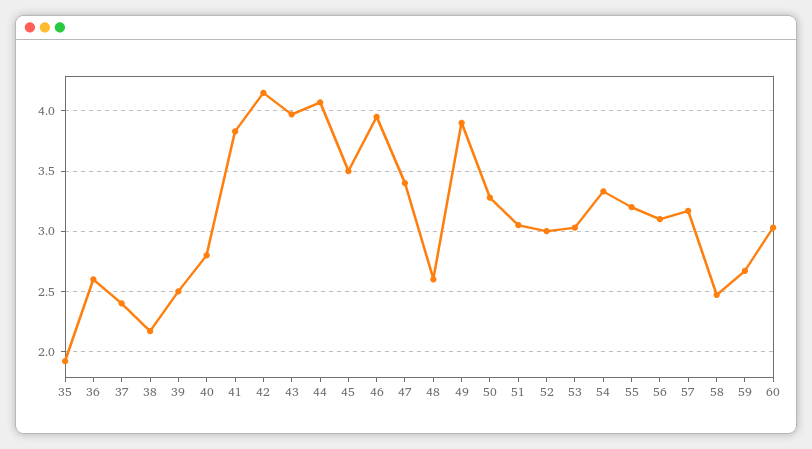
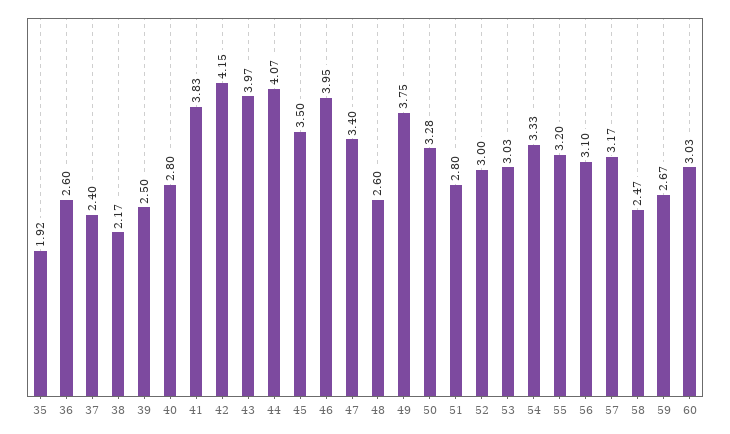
  {
    "35": 1.92,
    "36": 2.6,
    "37": 2.4,
    "38": 2.17,
    "39": 2.5,
    "40": 2.8,
    "41": 3.83,
    "42": 4.15,
    "43": 3.97,
    "44": 4.07,
    "45": 3.5,
    "46": 3.95,
    "47": 3.4,
    "48": 2.6,
-   "49": 3.9,
+   "49": 3.75,
    "50": 3.28,
-   "51": 3.05,
+   "51": 2.8,
    "52": 3,
    "53": 3.03,
    "54": 3.33,
    "55": 3.2,
    "56": 3.1,
    "57": 3.17,
    "58": 2.47,
    "59": 2.67,
    "60": 3.03
  }

